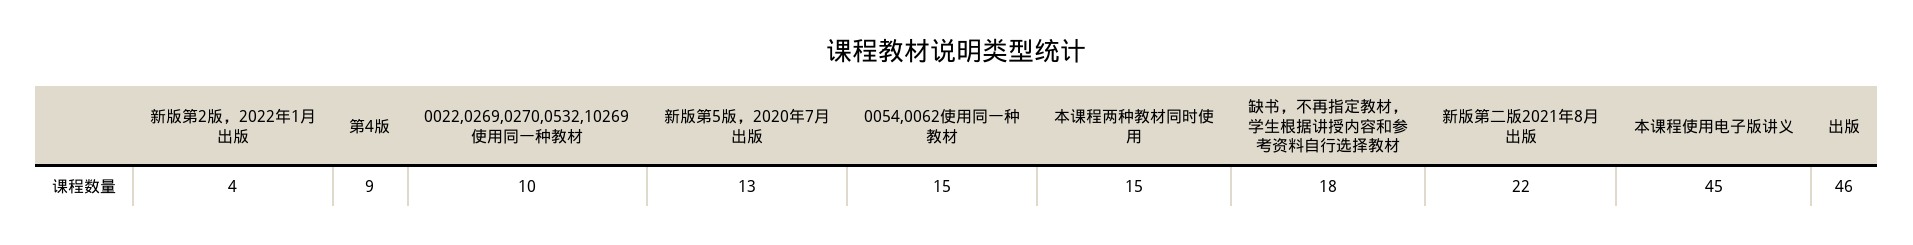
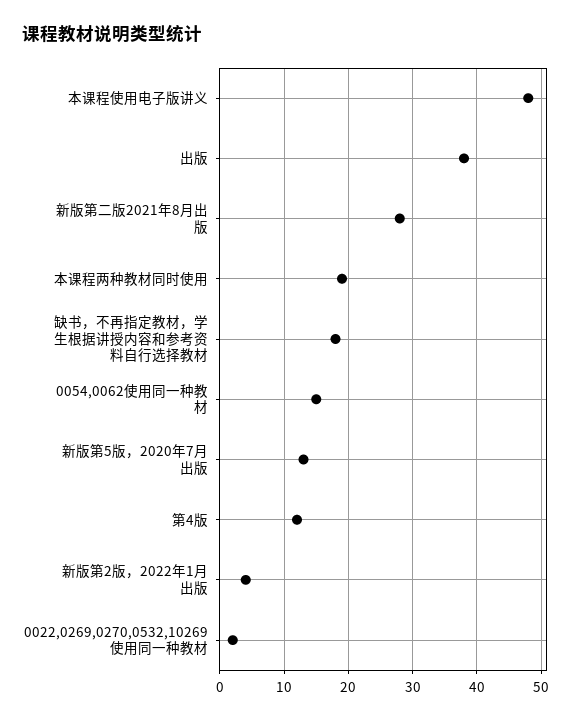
  {
    "新版第2版，2022年1月出版": 4,
-   "第4版": 9,
+   "第4版": 12,
-   "0022,0269,0270,0532,10269使用同一种教材": 10,
+   "0022,0269,0270,0532,10269使用同一种教材": 2,
    "新版第5版，2020年7月出版": 13,
    "0054,0062使用同一种教材": 15,
-   "本课程两种教材同时使用": 15,
+   "本课程两种教材同时使用": 19,
    "缺书，不再指定教材，学生根据讲授内容和参考资料自行选择教材": 18,
-   "新版第二版2021年8月出版": 22,
+   "新版第二版2021年8月出版": 28,
-   "本课程使用电子版讲义": 45,
+   "本课程使用电子版讲义": 48,
-   "出版": 46
+   "出版": 38
  }

